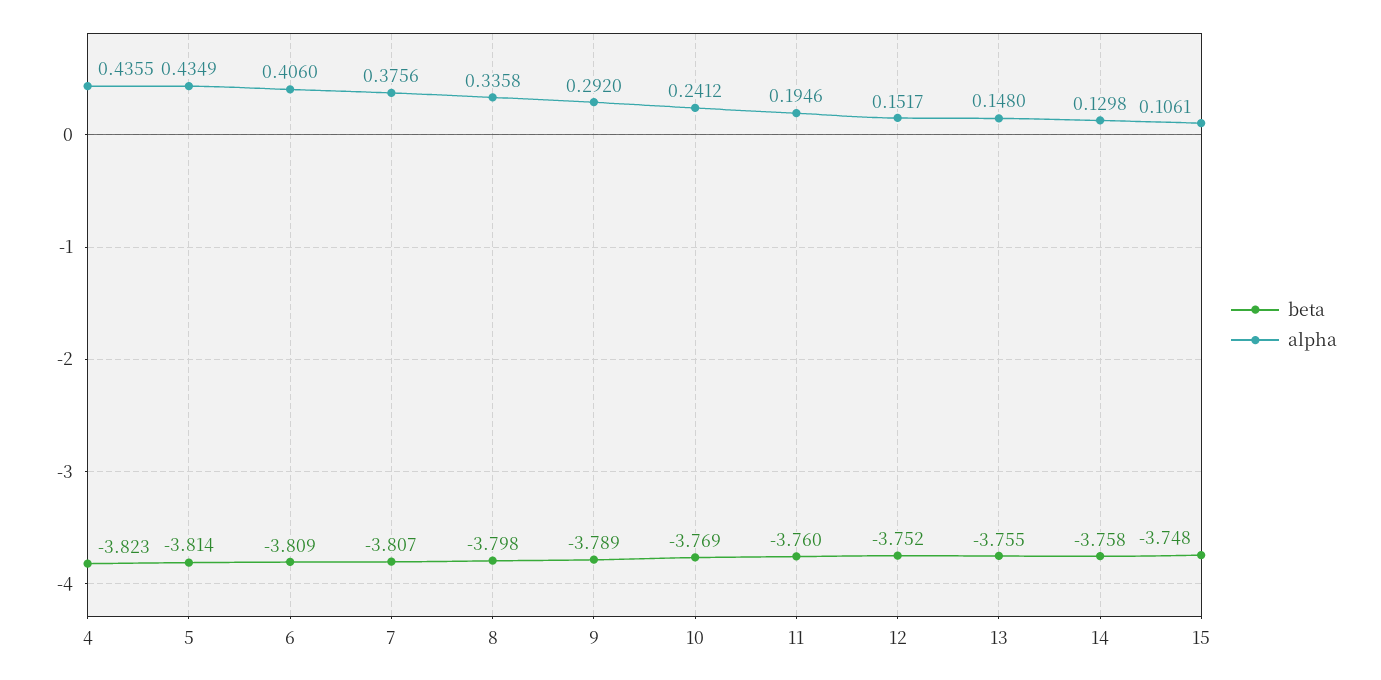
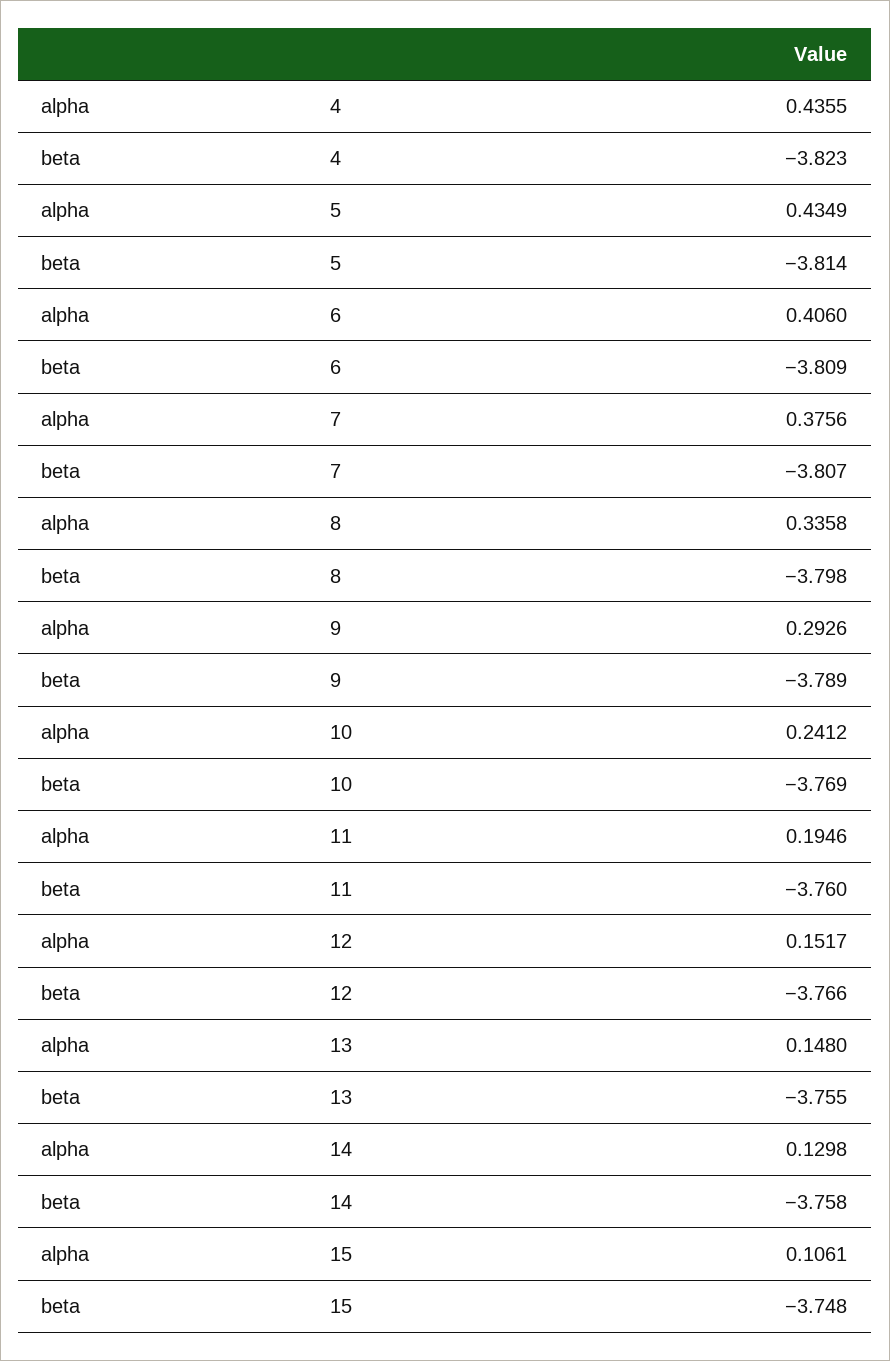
  {
    "beta": {
      "4": -3.823,
      "5": -3.814,
      "6": -3.809,
      "7": -3.807,
      "8": -3.798,
      "9": -3.789,
      "10": -3.769,
      "11": -3.76,
-     "12": -3.752,
+     "12": -3.766,
      "13": -3.755,
      "14": -3.758,
      "15": -3.748
    },
    "alpha": {
      "4": 0.4355,
      "5": 0.4349,
      "6": 0.406,
      "7": 0.3756,
      "8": 0.3358,
-     "9": 0.292,
+     "9": 0.2926,
      "10": 0.2412,
      "11": 0.1946,
      "12": 0.1517,
      "13": 0.148,
      "14": 0.1298,
      "15": 0.1061
    }
  }

